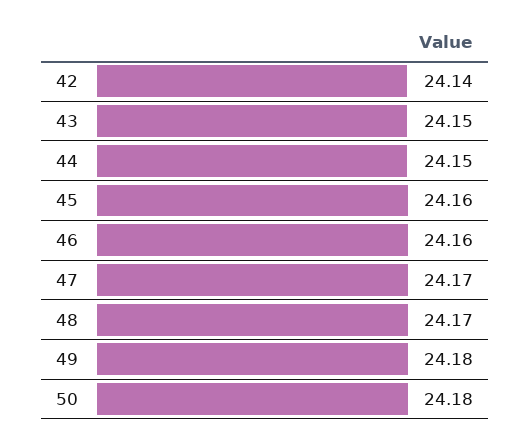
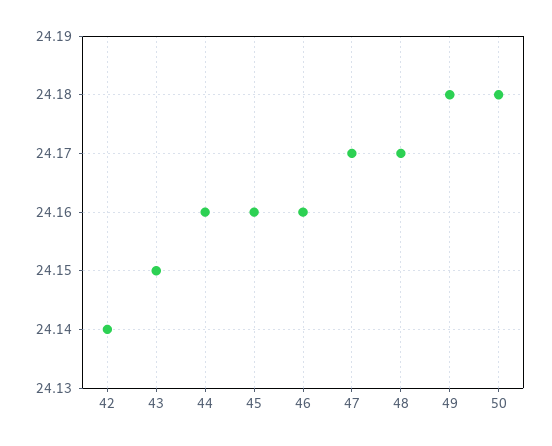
  {
    "42": 24.14,
    "43": 24.15,
-   "44": 24.15,
+   "44": 24.16,
    "45": 24.16,
    "46": 24.16,
    "47": 24.17,
    "48": 24.17,
    "49": 24.18,
    "50": 24.18
  }

